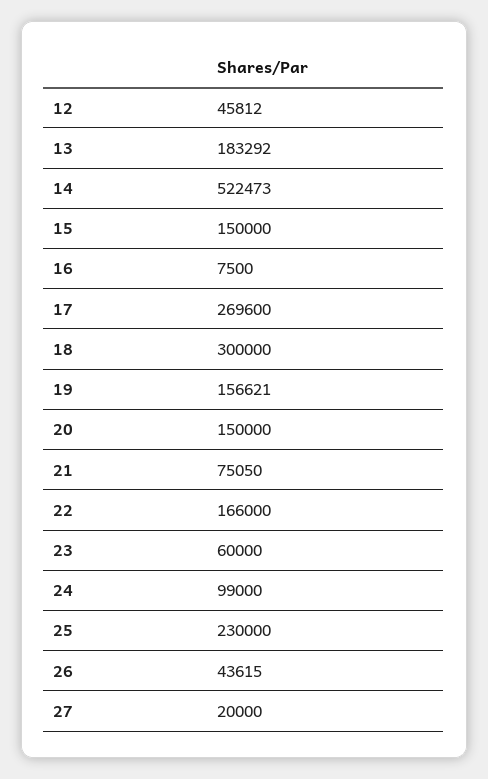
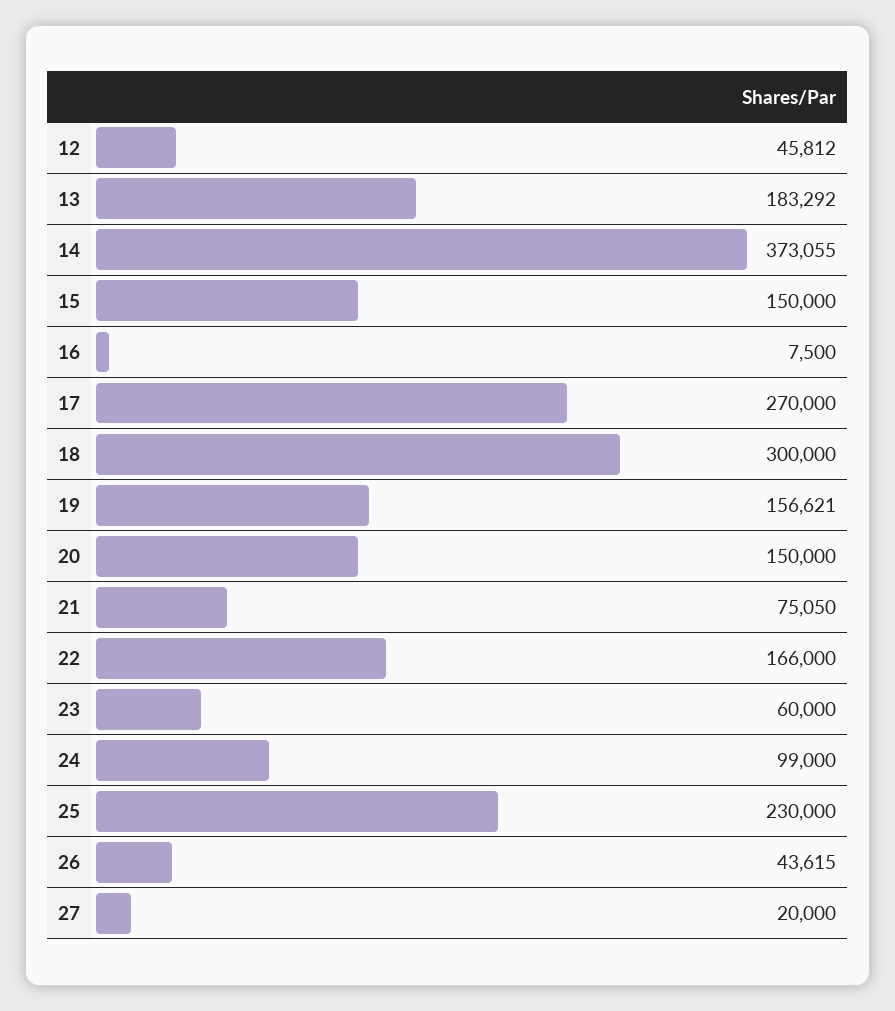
  {
    "12": 45812,
    "13": 183292,
-   "14": 522473,
+   "14": 373055,
    "15": 150000,
    "16": 7500,
-   "17": 269600,
+   "17": 270000,
    "18": 300000,
    "19": 156621,
    "20": 150000,
    "21": 75050,
    "22": 166000,
    "23": 60000,
    "24": 99000,
    "25": 230000,
    "26": 43615,
    "27": 20000
  }

